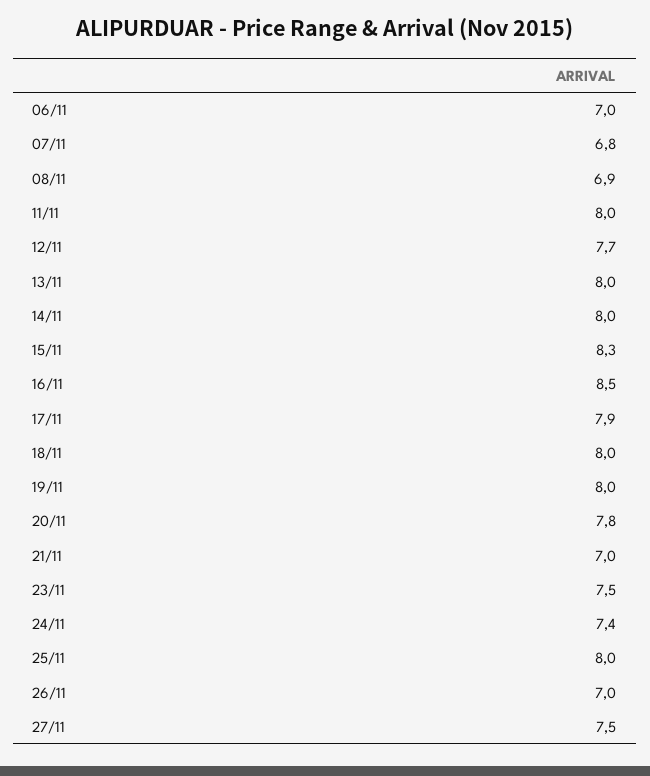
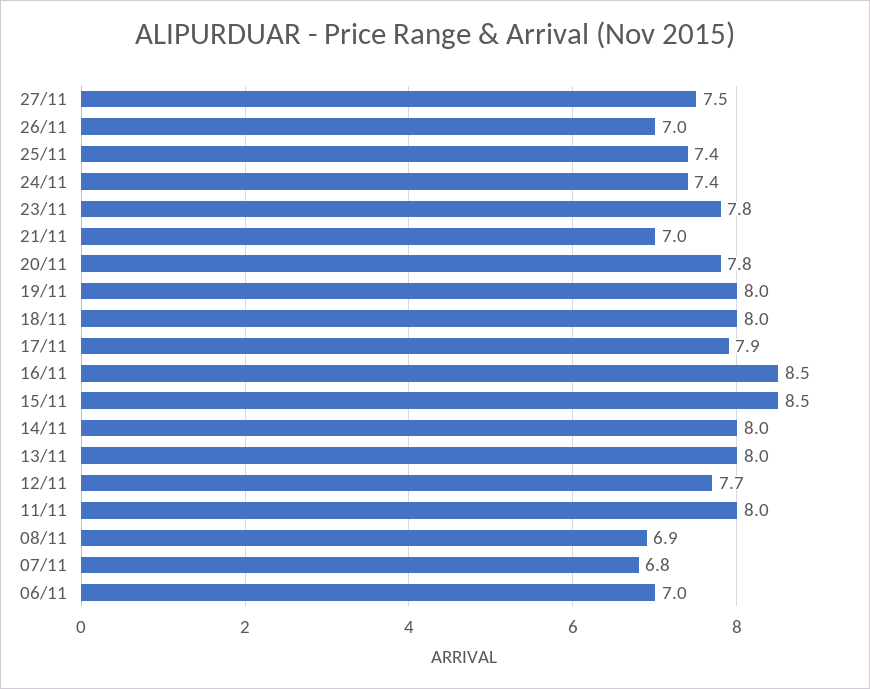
  {
    "06/11": 7,
    "07/11": 6.8,
    "08/11": 6.9,
    "11/11": 8,
    "12/11": 7.7,
    "13/11": 8,
    "14/11": 8,
-   "15/11": 8.3,
+   "15/11": 8.5,
    "16/11": 8.5,
    "17/11": 7.9,
    "18/11": 8,
    "19/11": 8,
    "20/11": 7.8,
    "21/11": 7,
-   "23/11": 7.5,
+   "23/11": 7.8,
    "24/11": 7.4,
-   "25/11": 8,
+   "25/11": 7.4,
    "26/11": 7,
    "27/11": 7.5
  }

